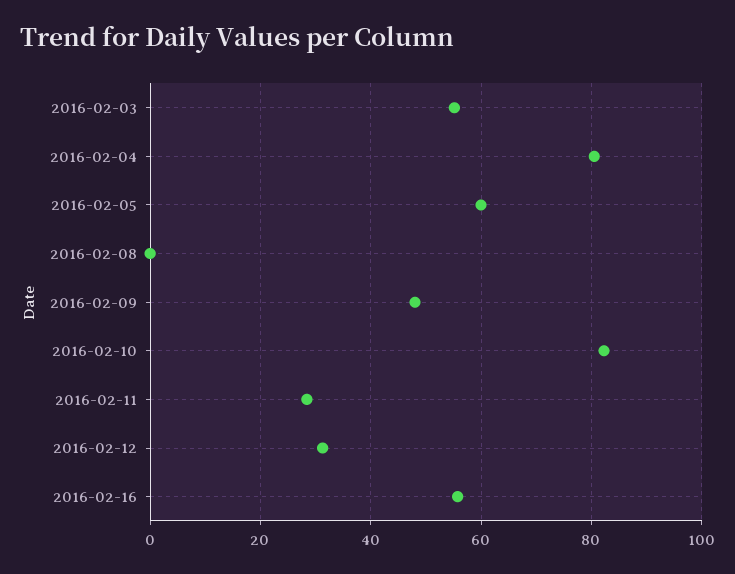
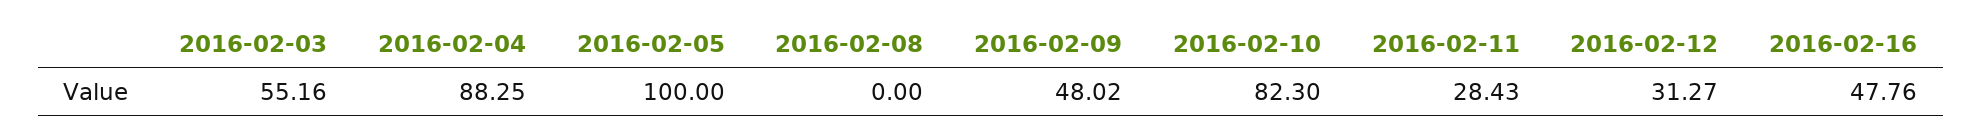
  {
    "2016-02-03": 55.16,
-   "2016-02-04": 80,
+   "2016-02-04": 88.25,
-   "2016-02-05": 60,
+   "2016-02-05": 100,
    "2016-02-08": 0,
    "2016-02-09": 48.02,
    "2016-02-10": 82.3,
    "2016-02-11": 28.43,
    "2016-02-12": 31.27,
-   "2016-02-16": 56
+   "2016-02-16": 47.76
  }

